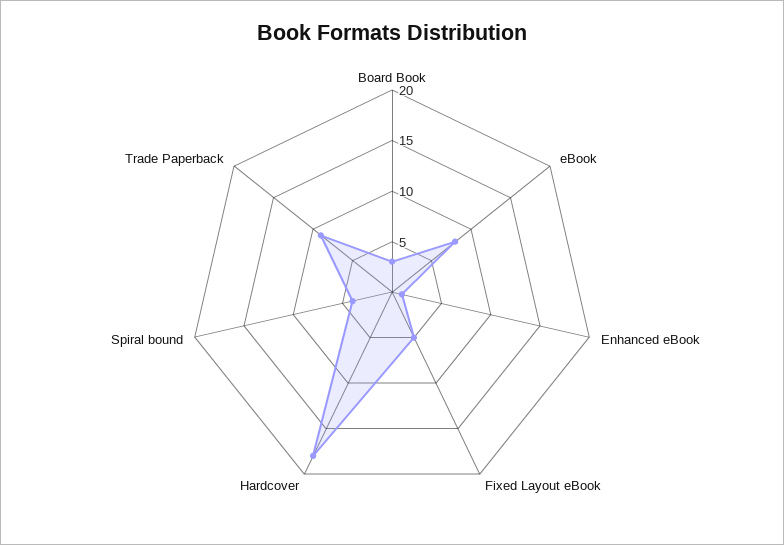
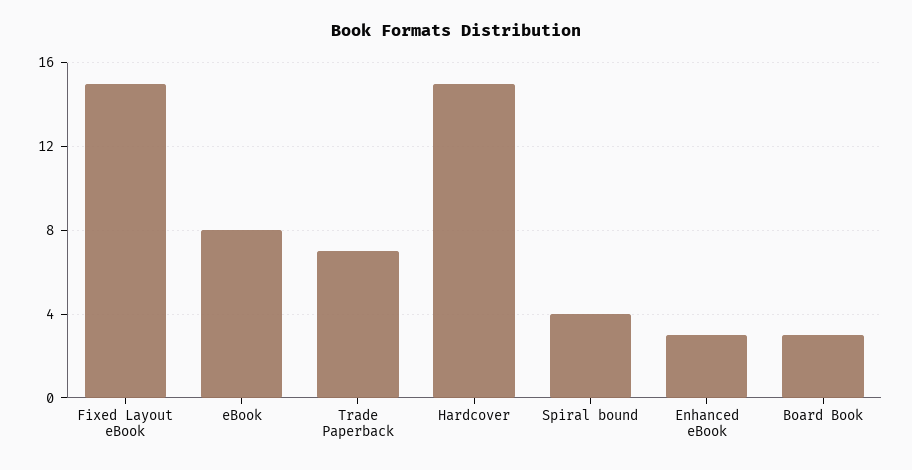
  {
    "Board Book": 3,
    "eBook": 8,
-   "Enhanced eBook": 1,
+   "Enhanced eBook": 3,
-   "Fixed Layout eBook": 5,
+   "Fixed Layout eBook": 15,
-   "Hardcover": 18,
+   "Hardcover": 15,
    "Spiral bound": 4,
-   "Trade Paperback": 9
+   "Trade Paperback": 7
  }

